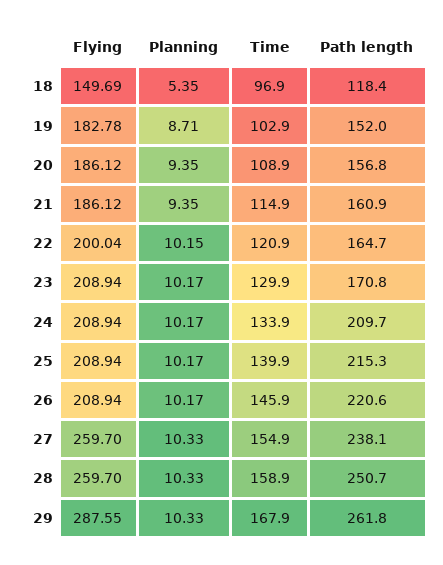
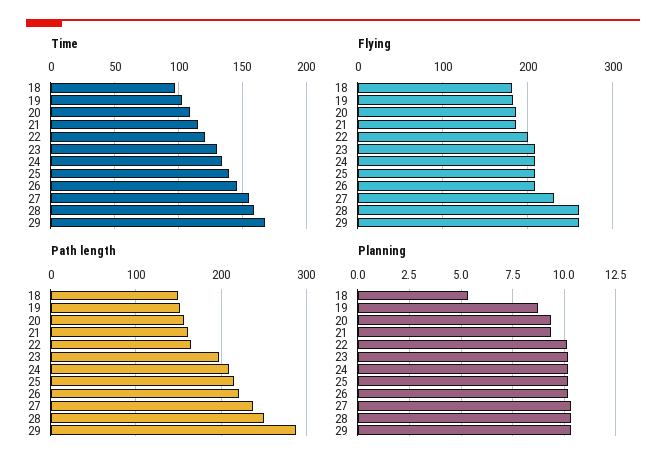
  {
    "Flying": {
-     "18": 149.69,
+     "18": 180,
      "19": 182.78,
      "20": 186.12,
      "21": 186.12,
      "22": 200.04,
      "23": 208.94,
      "24": 208.94,
      "25": 208.94,
      "26": 208.94,
-     "27": 259.7,
+     "27": 230,
      "28": 259.7,
-     "29": 287.55
+     "29": 260
    },
    "Planning": {
      "18": 5.35,
      "19": 8.71,
      "20": 9.35,
      "21": 9.35,
      "22": 10.15,
      "23": 10.17,
      "24": 10.17,
      "25": 10.17,
      "26": 10.17,
      "27": 10.33,
      "28": 10.33,
      "29": 10.33
    },
    "Time": {
      "18": 96.9,
      "19": 102.9,
      "20": 108.9,
      "21": 114.9,
      "22": 120.9,
      "23": 129.9,
      "24": 133.9,
      "25": 139.9,
      "26": 145.9,
      "27": 154.9,
      "28": 158.9,
      "29": 167.9
    },
    "Path length": {
-     "18": 118.4,
+     "18": 150,
      "19": 152,
      "20": 156.8,
      "21": 160.9,
      "22": 164.7,
-     "23": 170.8,
+     "23": 200,
      "24": 209.7,
      "25": 215.3,
      "26": 220.6,
      "27": 238.1,
      "28": 250.7,
-     "29": 261.8
+     "29": 290
    }
  }

